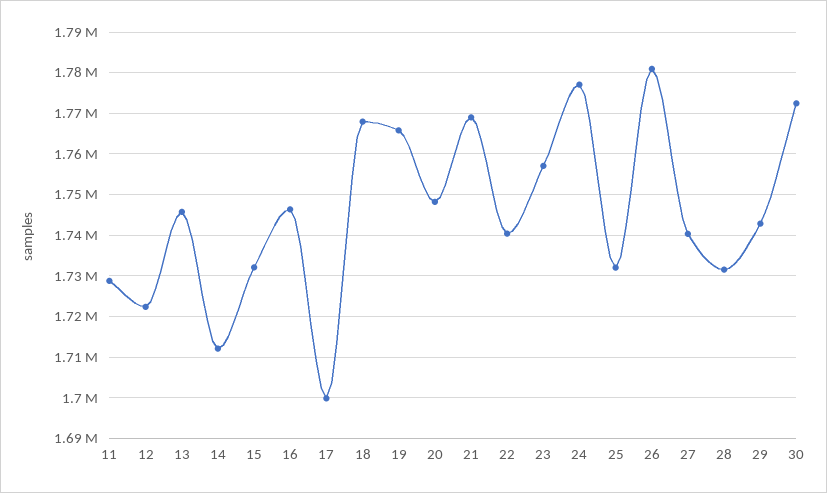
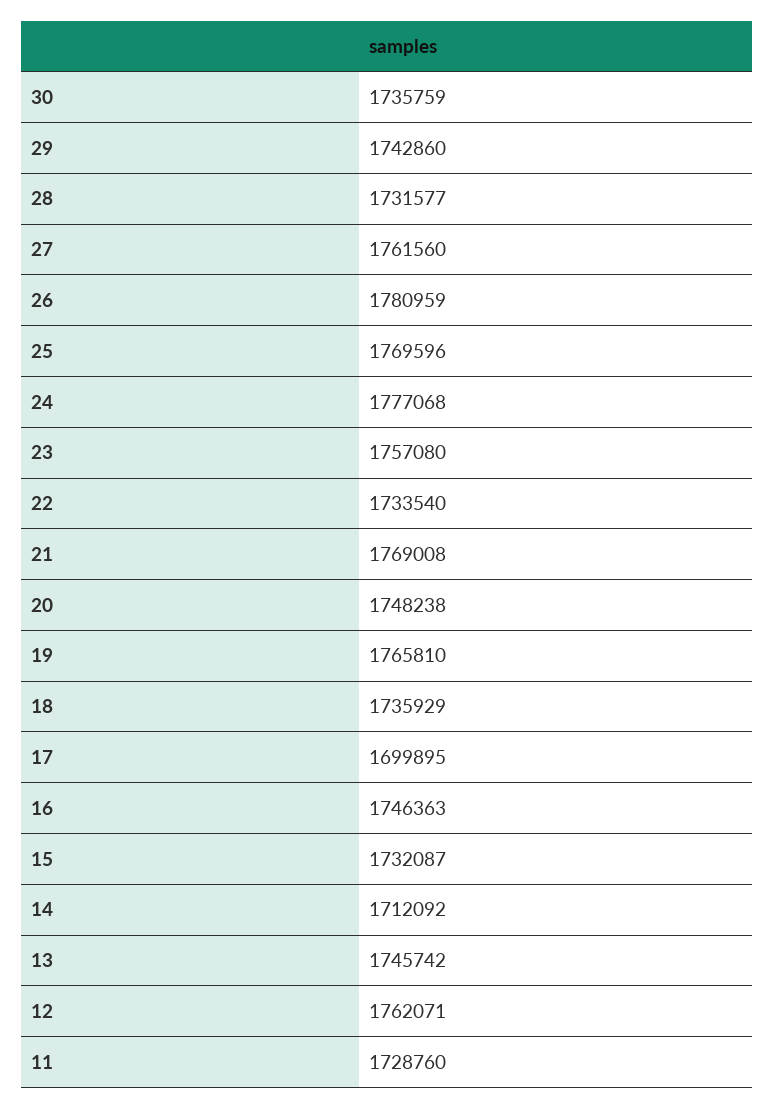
  {
    "11": 1728760,
-   "12": 1722000,
+   "12": 1762071,
    "13": 1745742,
    "14": 1712092,
    "15": 1732087,
    "16": 1746363,
    "17": 1699895,
-   "18": 1768000,
+   "18": 1735929,
    "19": 1765810,
    "20": 1748238,
    "21": 1769008,
-   "22": 1740000,
+   "22": 1733540,
    "23": 1757080,
    "24": 1777068,
-   "25": 1732000,
+   "25": 1769596,
    "26": 1780959,
-   "27": 1740000,
+   "27": 1761560,
    "28": 1731577,
    "29": 1742860,
-   "30": 1772000
+   "30": 1735759
  }

